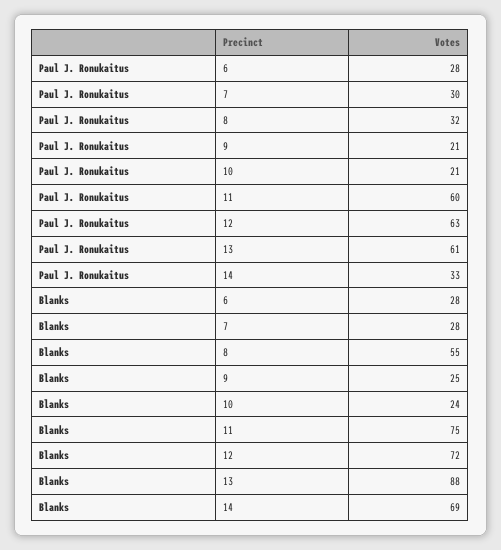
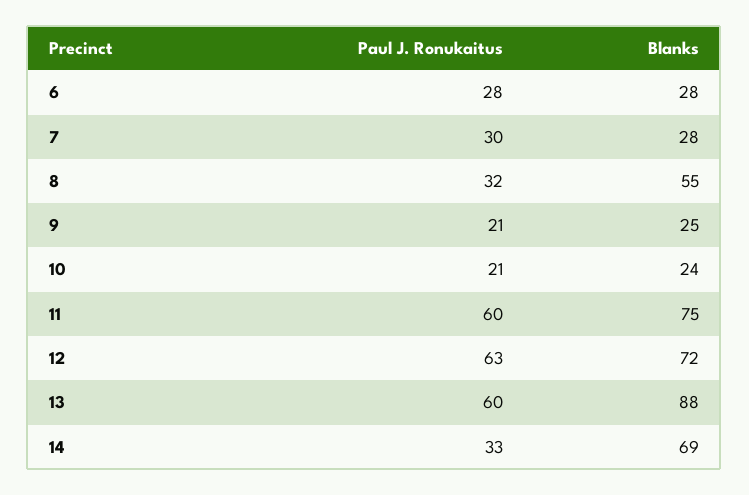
  {
    "Paul J. Ronukaitus": {
      "6": 28,
      "7": 30,
      "8": 32,
      "9": 21,
      "10": 21,
      "11": 60,
      "12": 63,
-     "13": 61,
+     "13": 60,
      "14": 33
    },
    "Blanks": {
      "6": 28,
      "7": 28,
      "8": 55,
      "9": 25,
      "10": 24,
      "11": 75,
      "12": 72,
      "13": 88,
      "14": 69
    }
  }

